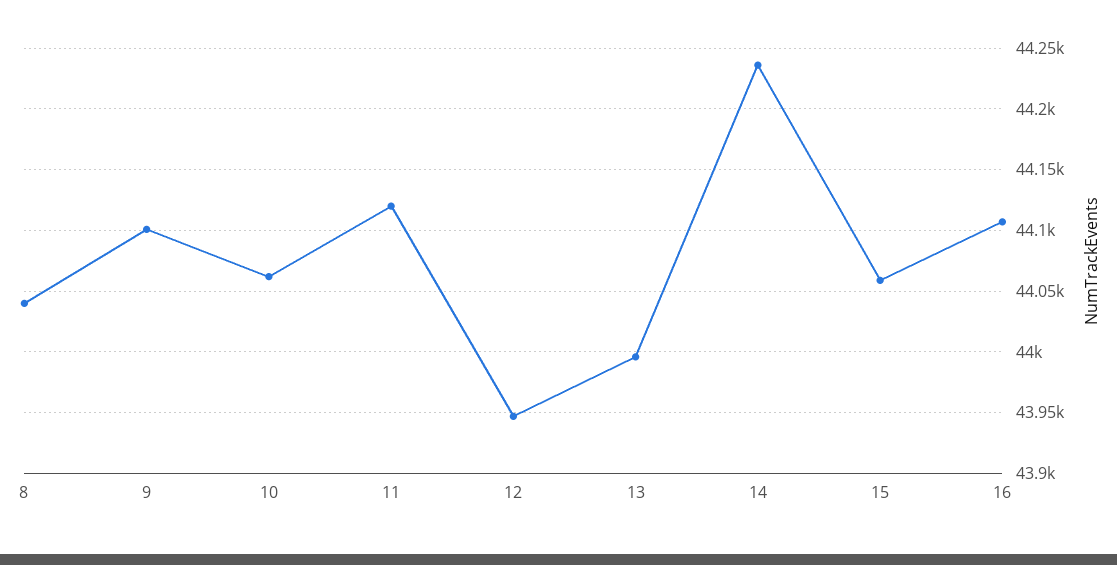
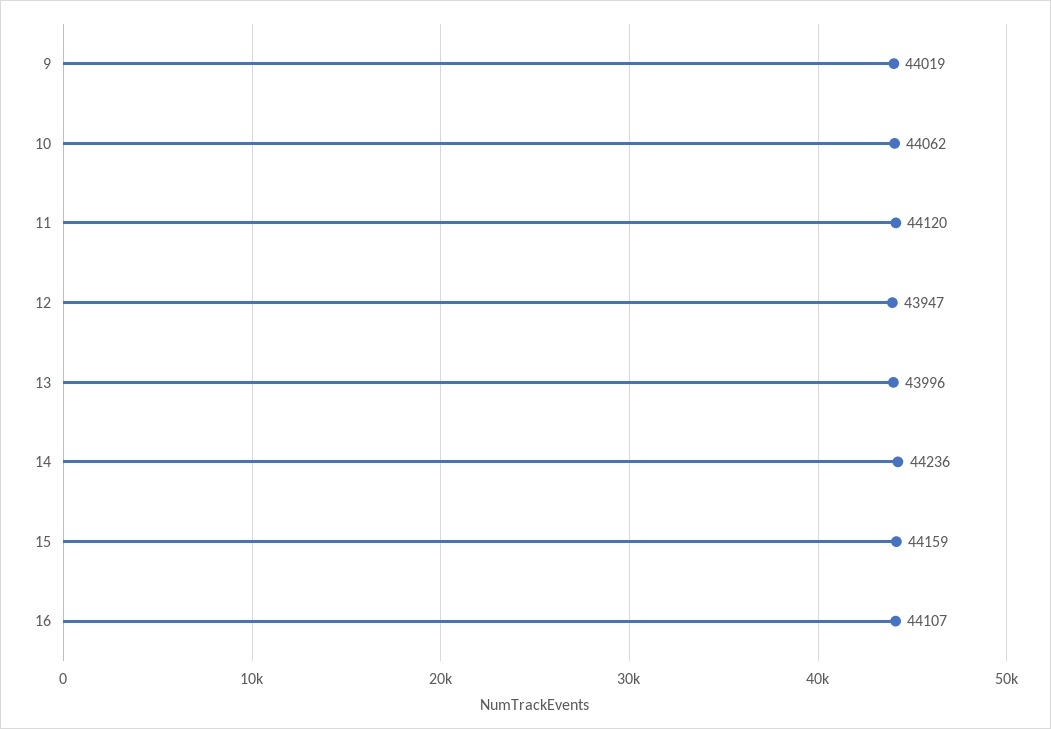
  {
-   "8": 44040,
-   "9": 44100,
+   "9": 44019,
    "10": 44062,
    "11": 44120,
    "12": 43947,
    "13": 43996,
    "14": 44236,
-   "15": 44060,
+   "15": 44159,
    "16": 44107
  }

